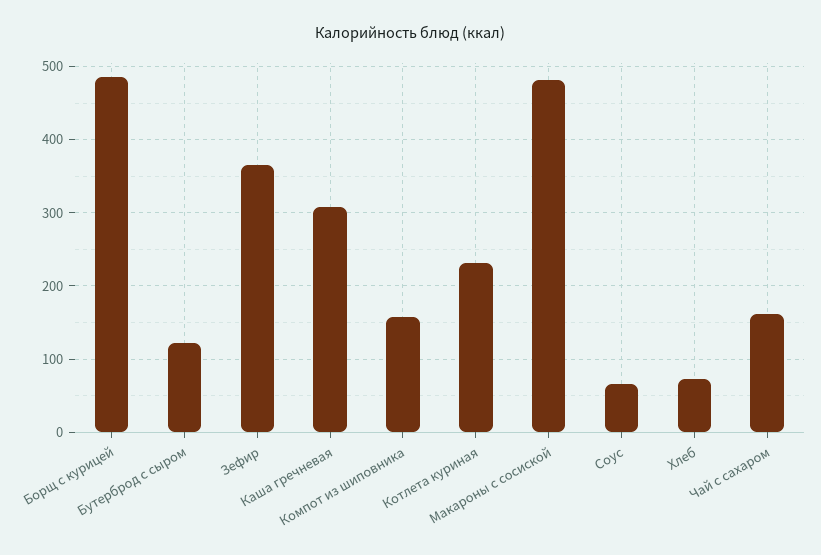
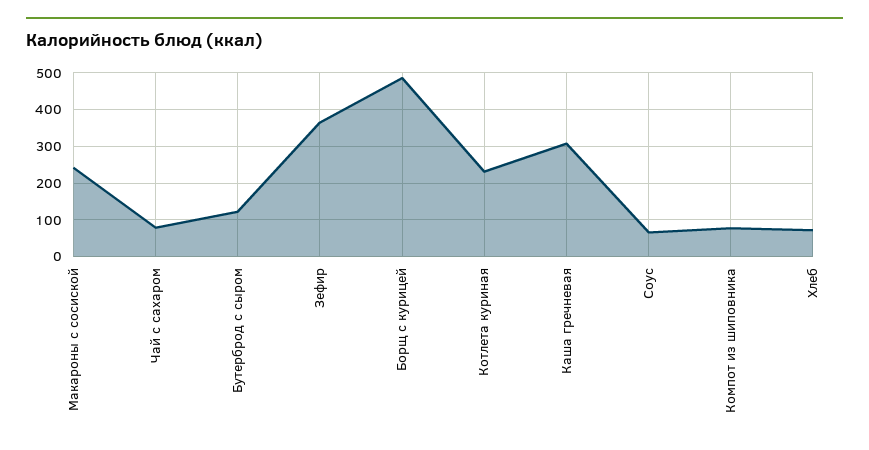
  {
    "Борщ с курицей": 490,
    "Бутерброд с сыром": 120,
    "Зефир": 370,
    "Каша гречневая": 310,
-   "Компот из шиповника": 160,
+   "Компот из шиповника": 80,
    "Котлета куриная": 230,
-   "Макароны с сосиской": 480,
+   "Макароны с сосиской": 240,
    "Соус": 70,
    "Хлеб": 70,
-   "Чай с сахаром": 160
+   "Чай с сахаром": 80
  }

